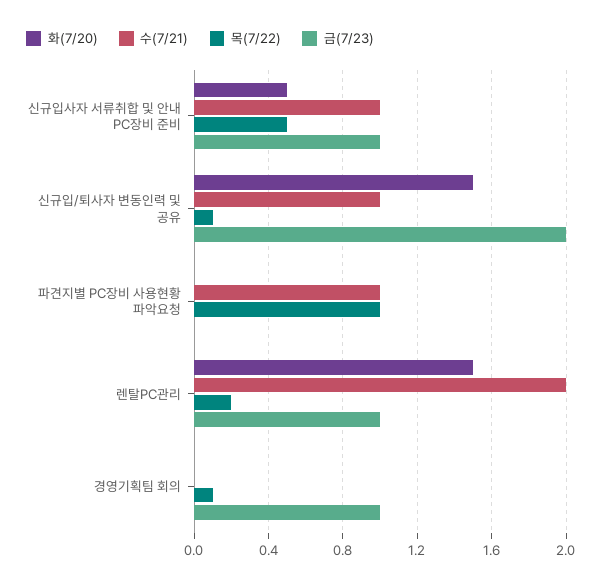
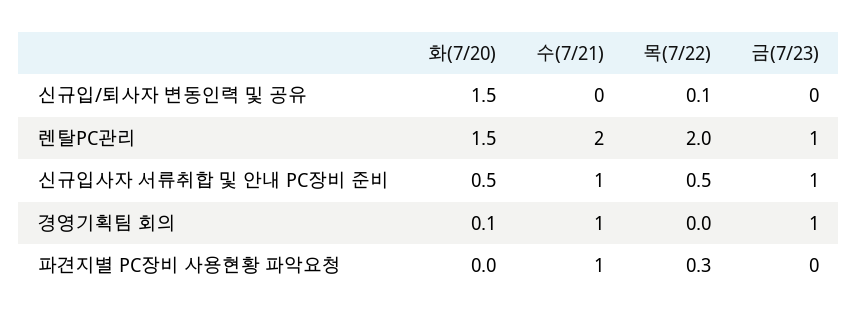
  {
    "화(7/20)": {
      "신규입사자 서류취합 및 안내 PC장비 준비": 0.5,
      "신규입/퇴사자 변동인력 및 공유": 1.5,
      "파견지별 PC장비 사용현황 파악요청": 0,
      "렌탈PC관리": 1.5,
-     "경영기획팀 회의": 0
+     "경영기획팀 회의": 0.1
    },
    "수(7/21)": {
      "신규입사자 서류취합 및 안내 PC장비 준비": 1,
-     "신규입/퇴사자 변동인력 및 공유": 1,
+     "신규입/퇴사자 변동인력 및 공유": 0,
      "파견지별 PC장비 사용현황 파악요청": 1,
      "렌탈PC관리": 2,
-     "경영기획팀 회의": 0
+     "경영기획팀 회의": 1
    },
    "목(7/22)": {
      "신규입사자 서류취합 및 안내 PC장비 준비": 0.5,
      "신규입/퇴사자 변동인력 및 공유": 0.1,
-     "파견지별 PC장비 사용현황 파악요청": 1,
+     "파견지별 PC장비 사용현황 파악요청": 0.3,
-     "렌탈PC관리": 0.2,
+     "렌탈PC관리": 2,
-     "경영기획팀 회의": 0.1
+     "경영기획팀 회의": 0
    },
    "금(7/23)": {
      "신규입사자 서류취합 및 안내 PC장비 준비": 1,
-     "신규입/퇴사자 변동인력 및 공유": 2,
+     "신규입/퇴사자 변동인력 및 공유": 0,
      "파견지별 PC장비 사용현황 파악요청": 0,
      "렌탈PC관리": 1,
      "경영기획팀 회의": 1
    }
  }

